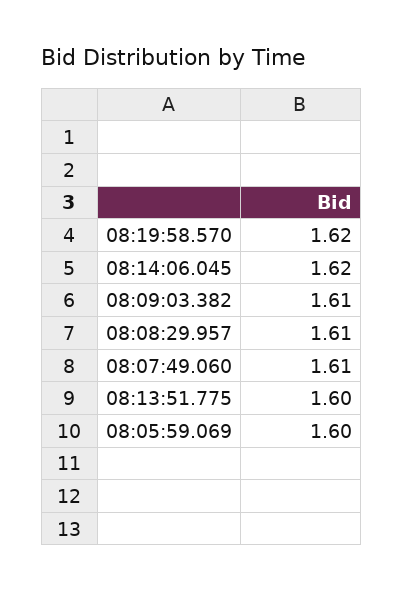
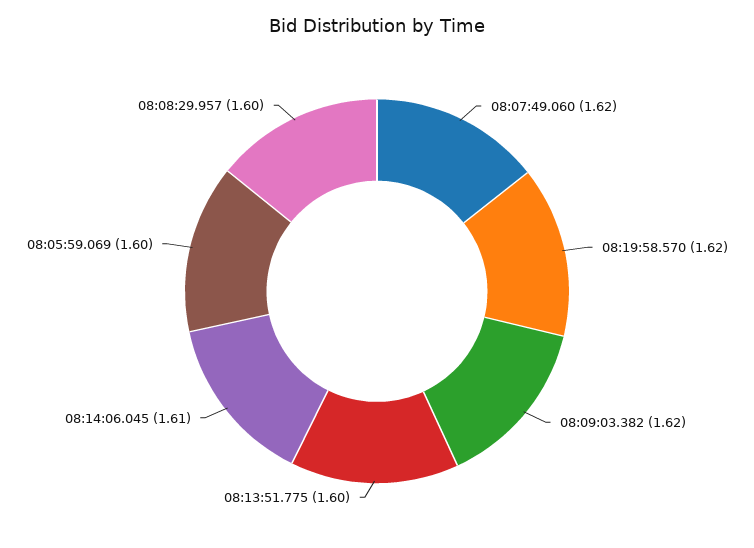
  {
    "08:19:58.570": 1.62,
-   "08:14:06.045": 1.62,
+   "08:14:06.045": 1.61,
-   "08:09:03.382": 1.61,
+   "08:09:03.382": 1.62,
-   "08:08:29.957": 1.61,
+   "08:08:29.957": 1.6,
-   "08:07:49.060": 1.61,
+   "08:07:49.060": 1.62,
    "08:13:51.775": 1.6,
    "08:05:59.069": 1.6
  }

